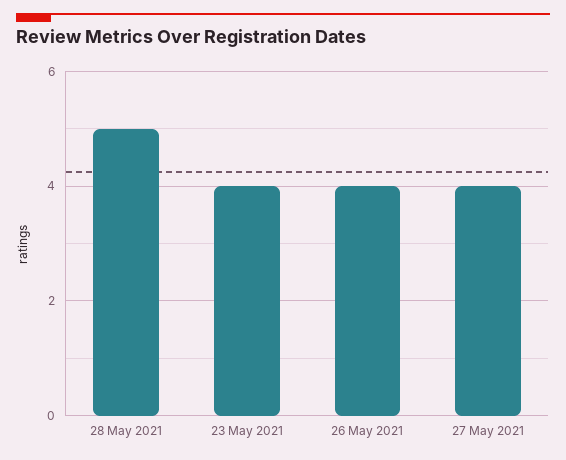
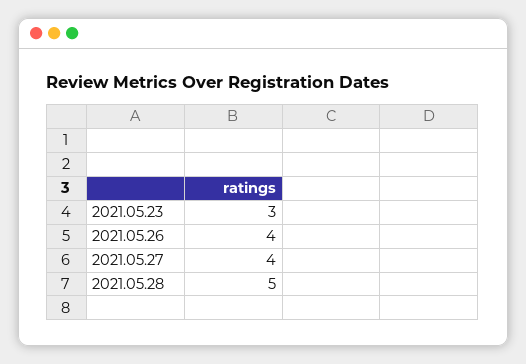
  {
    "28 May 2021": 5,
-   "23 May 2021": 4,
+   "23 May 2021": 3,
    "26 May 2021": 4,
    "27 May 2021": 4
  }

